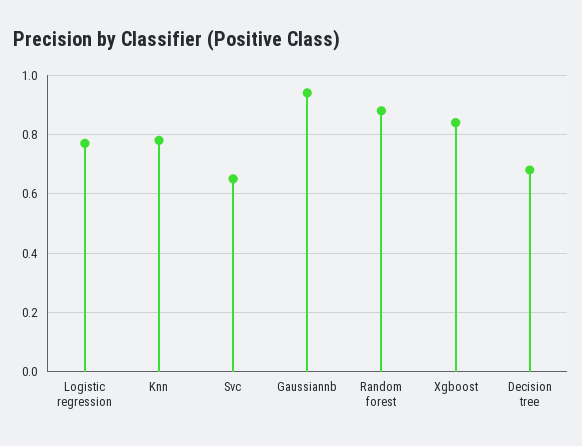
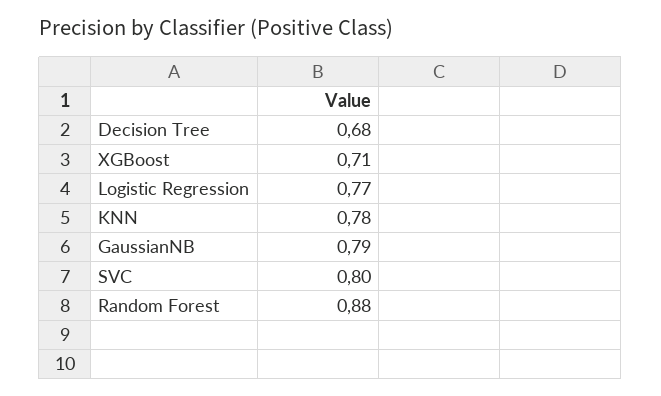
  {
    "Logistic regression": 0.77,
    "Knn": 0.78,
-   "Svc": 0.65,
+   "Svc": 0.8,
-   "Gaussiannb": 0.95,
+   "Gaussiannb": 0.79,
    "Random forest": 0.88,
-   "Xgboost": 0.85,
+   "Xgboost": 0.71,
    "Decision tree": 0.68
  }

